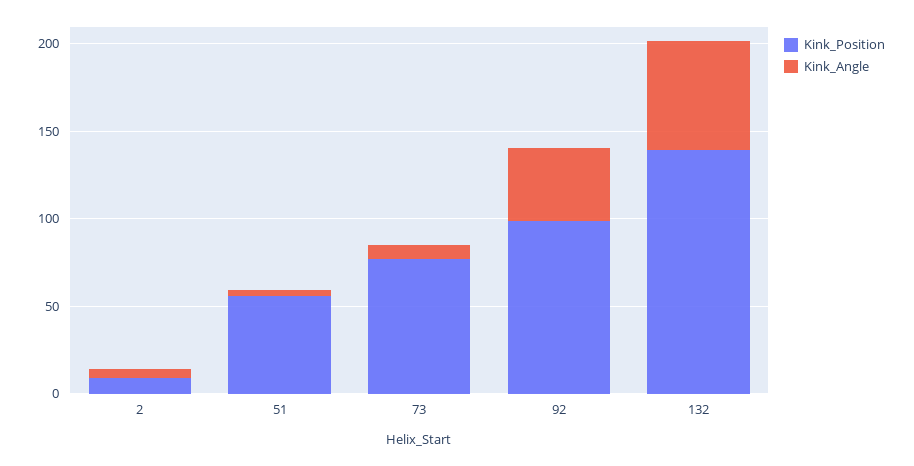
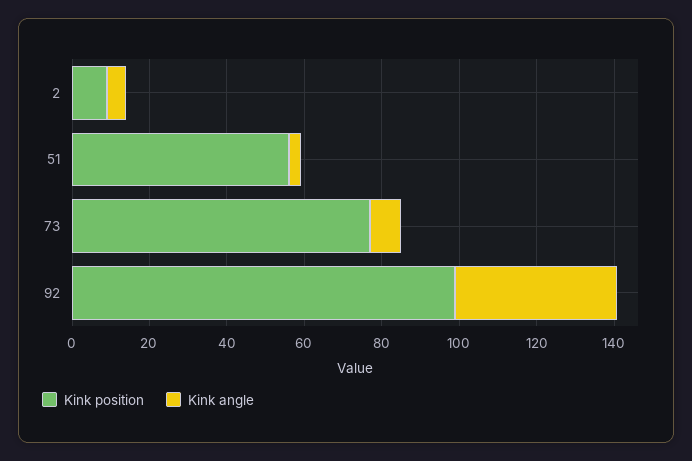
  {
    "Kink_Position": {
      "2": 10,
      "51": 55,
      "73": 75,
-     "92": 100,
+     "92": 100
-     "132": 140
    },
    "Kink_Angle": {
      "2": 5,
      "51": 5,
      "73": 10,
-     "92": 40,
+     "92": 40
-     "132": 60
    }
  }

